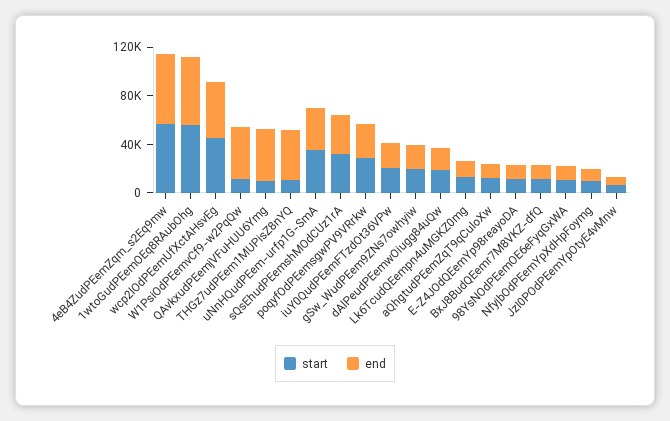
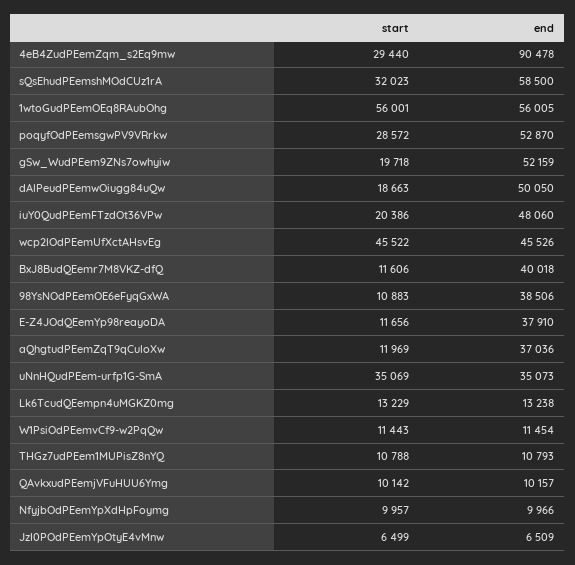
  {
    "start": {
-     "4eB4ZudPEemZqm_s2Eq9mw": 60000,
+     "4eB4ZudPEemZqm_s2Eq9mw": 29440,
      "1wtoGudPEemOEq8RAubOhg": 56001,
      "wcp2lOdPEemUfXctAHsvEg": 45522,
      "W1PsiOdPEemvCf9-w2PqQw": 11443,
      "QAvkxudPEemjVFuHUU6Ymg": 10142,
      "THGz7udPEem1MUPisZ8nYQ": 10788,
      "uNnHQudPEem-urfp1G-SmA": 35069,
      "sQsEhudPEemshMOdCUz1rA": 32023,
      "poqyfOdPEemsgwPV9VRrkw": 28572,
      "iuY0QudPEemFTzdOt36VPw": 20386,
      "gSw_WudPEem9ZNs7owhyiw": 19718,
      "dAlPeudPEemwOiugg84uQw": 18663,
      "Lk6TcudQEempn4uMGKZ0mg": 13229,
      "aQhgtudPEemZqT9qCuloXw": 11969,
      "E-Z4JOdQEemYp98reayoDA": 11656,
      "BxJ8BudQEemr7M8VKZ-dfQ": 11606,
      "98YsNOdPEemOE6eFyqGxWA": 10883,
      "NfyjbOdPEemYpXdHpFoymg": 9957,
      "JzI0POdPEemYpOtyE4vMnw": 6499
    },
    "end": {
-     "4eB4ZudPEemZqm_s2Eq9mw": 60000,
+     "4eB4ZudPEemZqm_s2Eq9mw": 90478,
      "1wtoGudPEemOEq8RAubOhg": 56005,
      "wcp2lOdPEemUfXctAHsvEg": 45526,
-     "W1PsiOdPEemvCf9-w2PqQw": 40000,
+     "W1PsiOdPEemvCf9-w2PqQw": 11454,
-     "QAvkxudPEemjVFuHUU6Ymg": 40000,
+     "QAvkxudPEemjVFuHUU6Ymg": 10157,
-     "THGz7udPEem1MUPisZ8nYQ": 40000,
+     "THGz7udPEem1MUPisZ8nYQ": 10793,
      "uNnHQudPEem-urfp1G-SmA": 35073,
-     "sQsEhudPEemshMOdCUz1rA": 30000,
+     "sQsEhudPEemshMOdCUz1rA": 58500,
-     "poqyfOdPEemsgwPV9VRrkw": 30000,
+     "poqyfOdPEemsgwPV9VRrkw": 52870,
-     "iuY0QudPEemFTzdOt36VPw": 20000,
+     "iuY0QudPEemFTzdOt36VPw": 48060,
-     "gSw_WudPEem9ZNs7owhyiw": 20000,
+     "gSw_WudPEem9ZNs7owhyiw": 52159,
-     "dAlPeudPEemwOiugg84uQw": 20000,
+     "dAlPeudPEemwOiugg84uQw": 50050,
      "Lk6TcudQEempn4uMGKZ0mg": 13238,
-     "aQhgtudPEemZqT9qCuloXw": 10000,
+     "aQhgtudPEemZqT9qCuloXw": 37036,
-     "E-Z4JOdQEemYp98reayoDA": 10000,
+     "E-Z4JOdQEemYp98reayoDA": 37910,
-     "BxJ8BudQEemr7M8VKZ-dfQ": 10000,
+     "BxJ8BudQEemr7M8VKZ-dfQ": 40018,
-     "98YsNOdPEemOE6eFyqGxWA": 10000,
+     "98YsNOdPEemOE6eFyqGxWA": 38506,
      "NfyjbOdPEemYpXdHpFoymg": 9966,
      "JzI0POdPEemYpOtyE4vMnw": 6509
    }
  }

